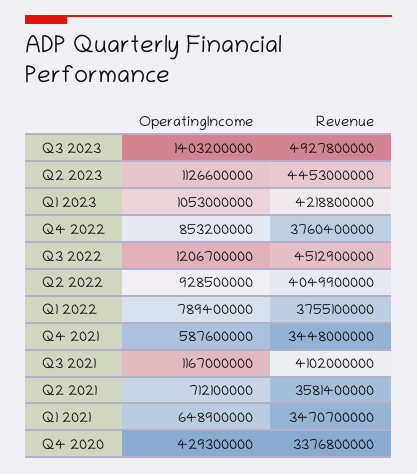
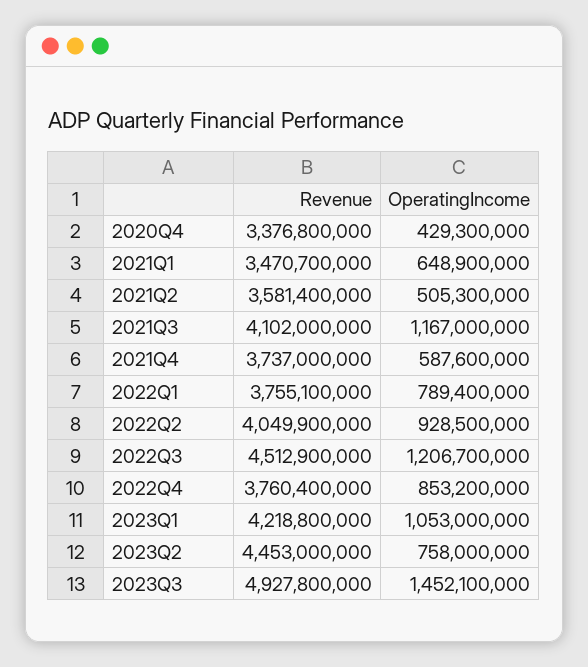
  {
    "OperatingIncome": {
-     "Q3 2023": 1403200000,
+     "Q3 2023": 1452100000,
-     "Q2 2023": 1126600000,
+     "Q2 2023": 758000000,
      "Q1 2023": 1053000000,
      "Q4 2022": 853200000,
      "Q3 2022": 1206700000,
      "Q2 2022": 928500000,
      "Q1 2022": 789400000,
      "Q4 2021": 587600000,
      "Q3 2021": 1167000000,
-     "Q2 2021": 712100000,
+     "Q2 2021": 505300000,
      "Q1 2021": 648900000,
      "Q4 2020": 429300000
    },
    "Revenue": {
      "Q3 2023": 4927800000,
      "Q2 2023": 4453000000,
      "Q1 2023": 4218800000,
      "Q4 2022": 3760400000,
      "Q3 2022": 4512900000,
      "Q2 2022": 4049900000,
      "Q1 2022": 3755100000,
-     "Q4 2021": 3448000000,
+     "Q4 2021": 3737000000,
      "Q3 2021": 4102000000,
      "Q2 2021": 3581400000,
      "Q1 2021": 3470700000,
      "Q4 2020": 3376800000
    }
  }

